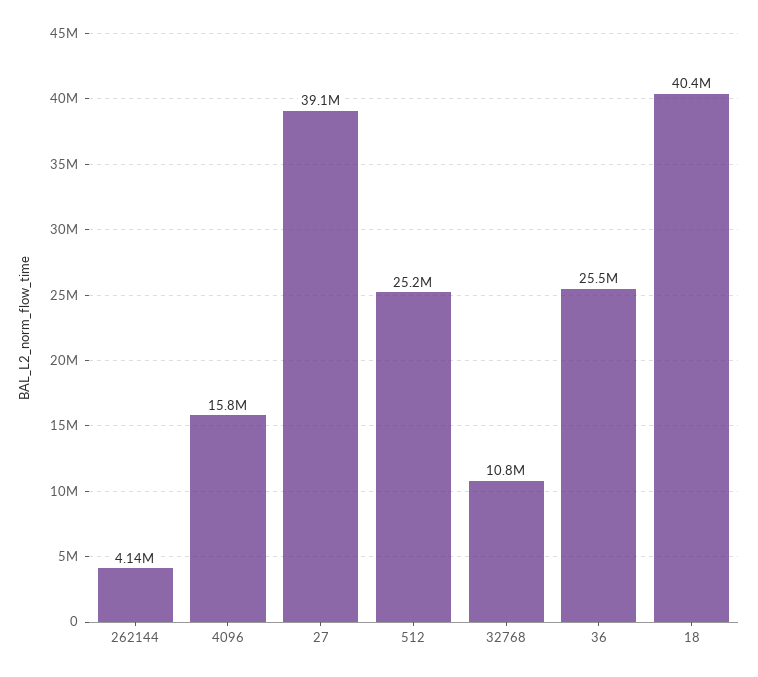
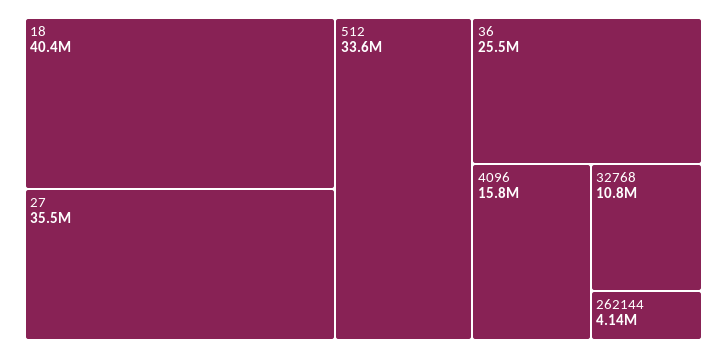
  {
    "262144": 4140000,
    "4096": 15800000,
-   "27": 39100000,
+   "27": 35500000,
-   "512": 25200000,
+   "512": 33600000,
    "32768": 10800000,
    "36": 25500000,
    "18": 40400000
  }

